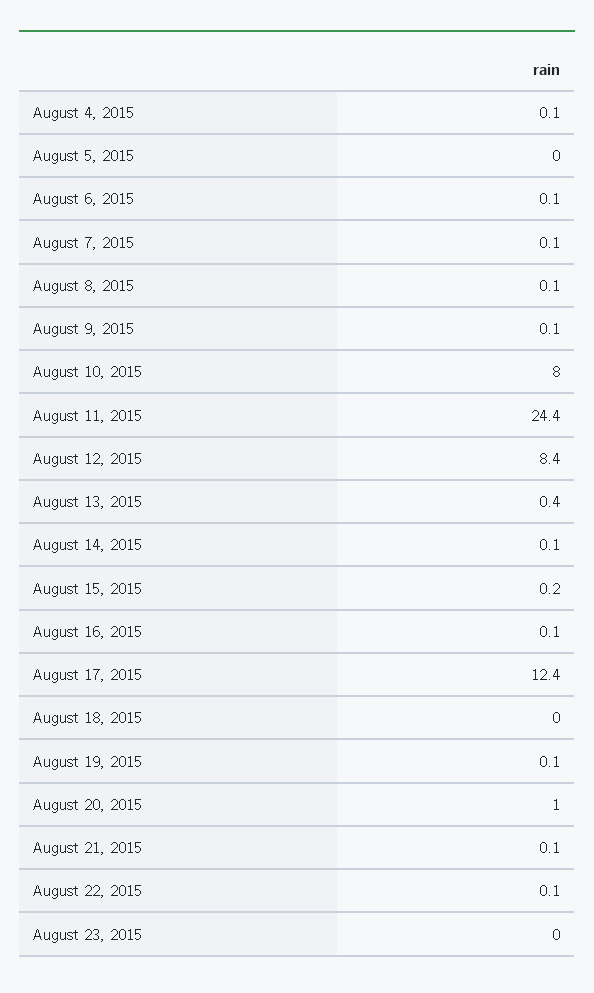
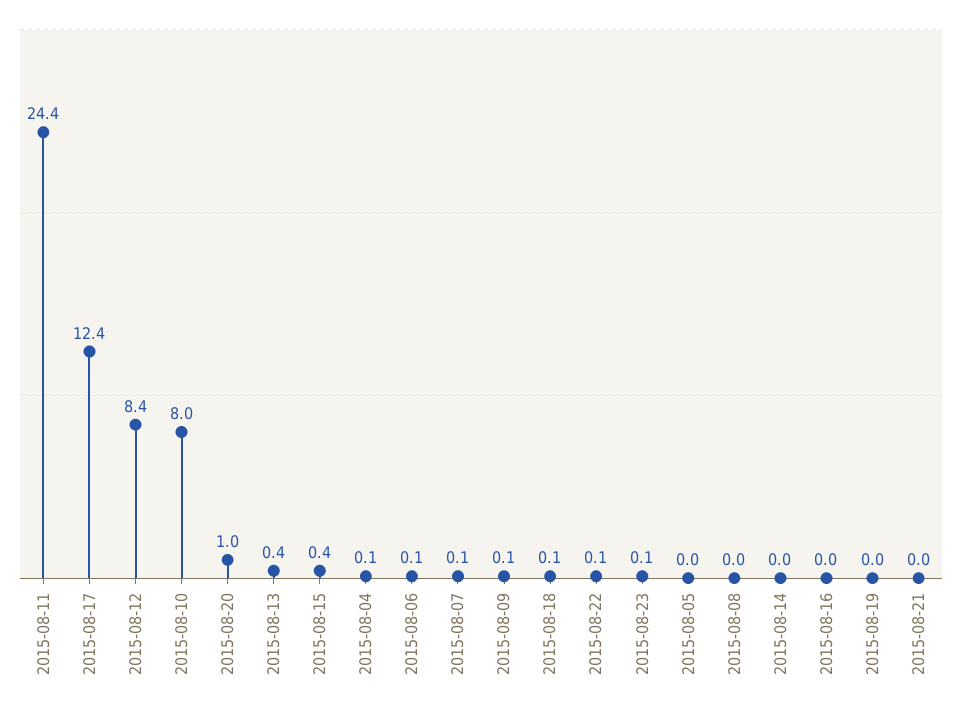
  {
    "August 4, 2015": 0.1,
    "August 5, 2015": 0,
    "August 6, 2015": 0.1,
    "August 7, 2015": 0.1,
-   "August 8, 2015": 0.1,
+   "August 8, 2015": 0,
    "August 9, 2015": 0.1,
    "August 10, 2015": 8,
    "August 11, 2015": 24.4,
    "August 12, 2015": 8.4,
    "August 13, 2015": 0.4,
-   "August 14, 2015": 0.1,
+   "August 14, 2015": 0,
-   "August 15, 2015": 0.2,
+   "August 15, 2015": 0.4,
-   "August 16, 2015": 0.1,
+   "August 16, 2015": 0,
    "August 17, 2015": 12.4,
-   "August 18, 2015": 0,
+   "August 18, 2015": 0.1,
-   "August 19, 2015": 0.1,
+   "August 19, 2015": 0,
    "August 20, 2015": 1,
-   "August 21, 2015": 0.1,
+   "August 21, 2015": 0,
    "August 22, 2015": 0.1,
-   "August 23, 2015": 0
+   "August 23, 2015": 0.1
  }

